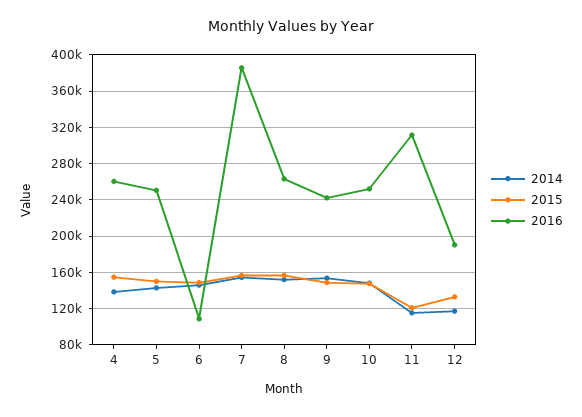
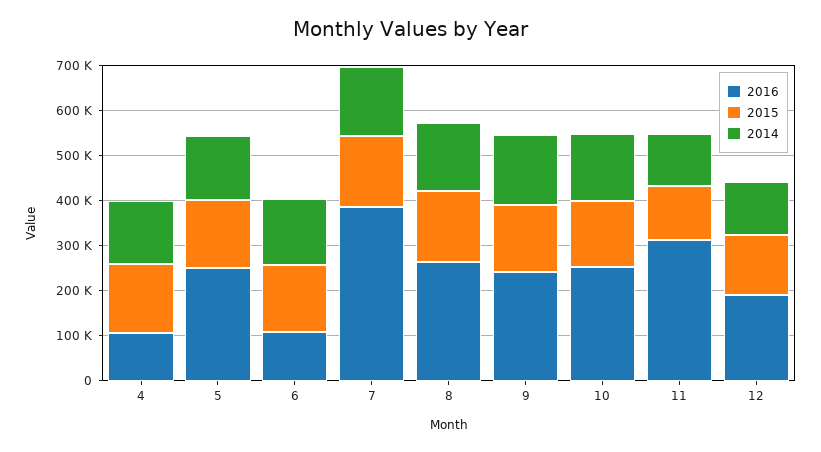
  {
    "2014": {
      "4": 140000,
      "5": 140000,
      "6": 150000,
      "7": 150000,
      "8": 150000,
      "9": 150000,
      "10": 150000,
      "11": 120000,
      "12": 120000
    },
    "2015": {
      "4": 150000,
      "5": 150000,
      "6": 150000,
      "7": 160000,
      "8": 160000,
      "9": 150000,
      "10": 150000,
      "11": 120000,
      "12": 130000
    },
    "2016": {
-     "4": 260000,
+     "4": 100000,
      "5": 250000,
      "6": 110000,
      "7": 390000,
      "8": 260000,
      "9": 240000,
      "10": 250000,
      "11": 310000,
      "12": 190000
    }
  }

